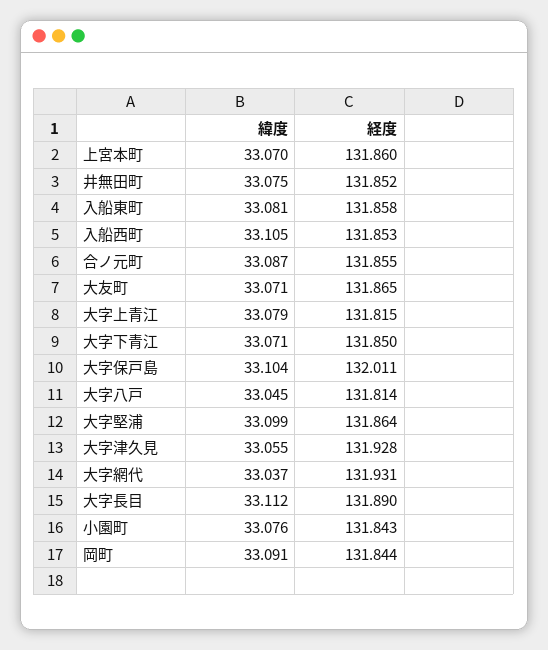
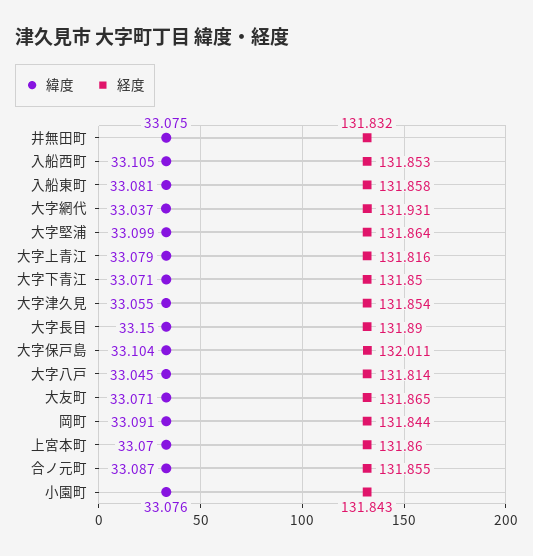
  {
    "緯度": {
      "上宮本町": 33.07,
      "井無田町": 33.075,
      "入船東町": 33.081,
      "入船西町": 33.105,
      "合ノ元町": 33.087,
      "大友町": 33.071,
      "大字上青江": 33.079,
      "大字下青江": 33.071,
      "大字保戸島": 33.104,
      "大字八戸": 33.045,
      "大字堅浦": 33.099,
      "大字津久見": 33.055,
      "大字網代": 33.037,
-     "大字長目": 33.112,
+     "大字長目": 33.15,
      "小園町": 33.076,
      "岡町": 33.091
    },
    "経度": {
      "上宮本町": 131.86,
-     "井無田町": 131.852,
+     "井無田町": 131.832,
      "入船東町": 131.858,
      "入船西町": 131.853,
      "合ノ元町": 131.855,
      "大友町": 131.865,
-     "大字上青江": 131.815,
+     "大字上青江": 131.816,
      "大字下青江": 131.85,
      "大字保戸島": 132.011,
      "大字八戸": 131.814,
      "大字堅浦": 131.864,
-     "大字津久見": 131.928,
+     "大字津久見": 131.854,
      "大字網代": 131.931,
      "大字長目": 131.89,
      "小園町": 131.843,
      "岡町": 131.844
    }
  }

